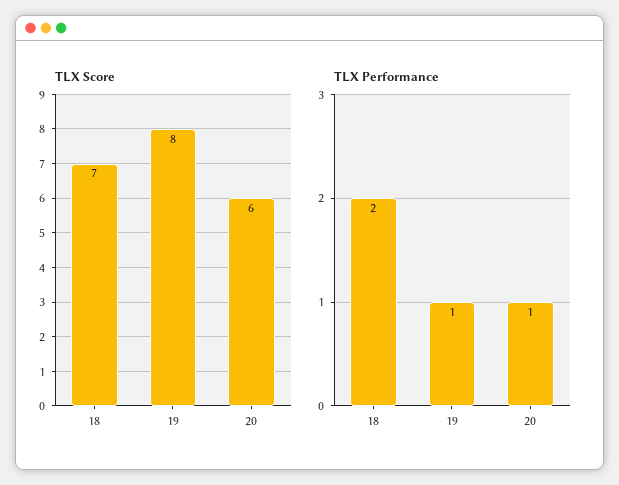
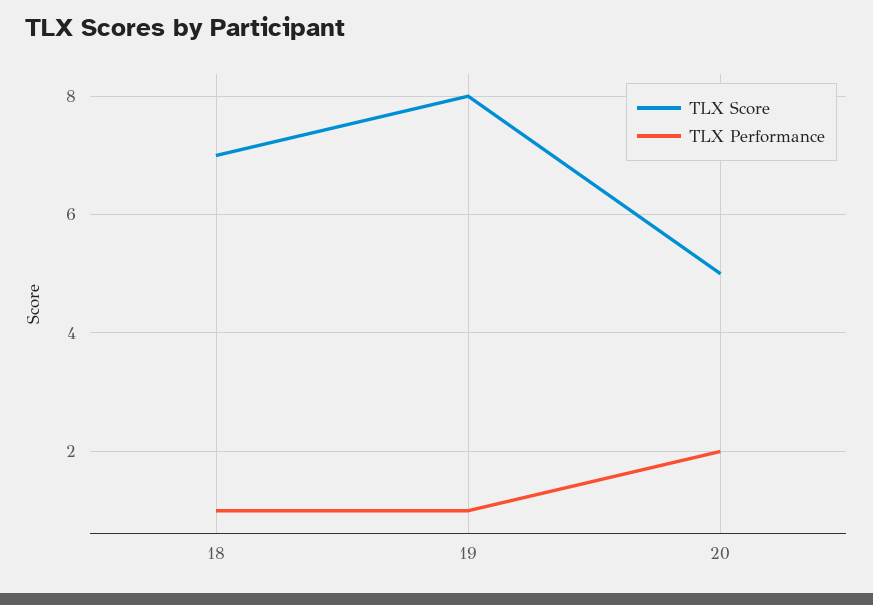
  {
    "TLX Score": {
      "18": 7,
      "19": 8,
-     "20": 6
+     "20": 5
    },
    "TLX Performance": {
-     "18": 2,
+     "18": 1,
      "19": 1,
-     "20": 1
+     "20": 2
    }
  }

